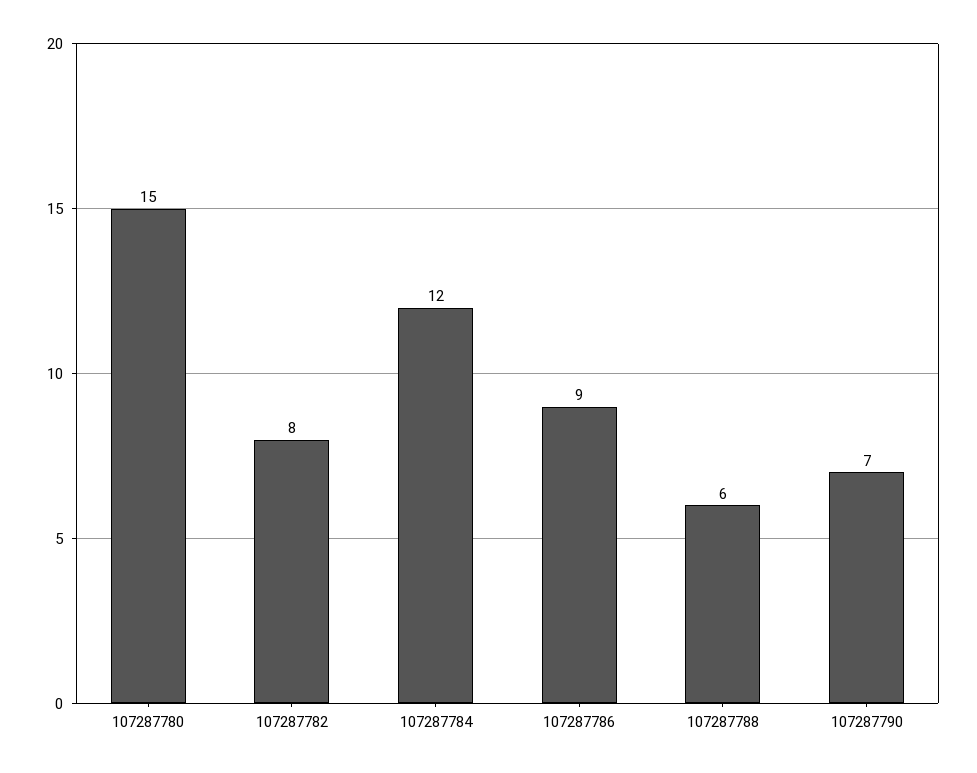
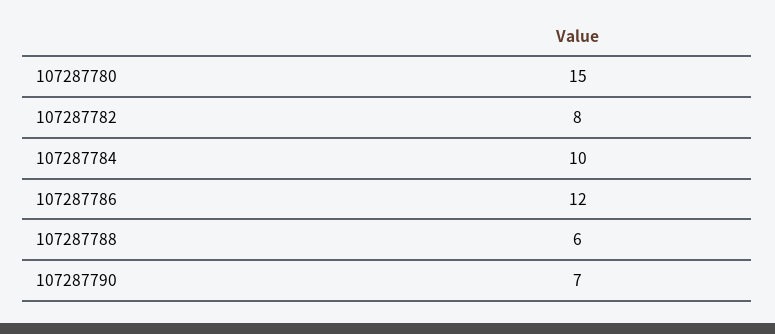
  {
    "107287780": 15,
    "107287782": 8,
-   "107287784": 12,
+   "107287784": 10,
-   "107287786": 9,
+   "107287786": 12,
    "107287788": 6,
    "107287790": 7
  }

